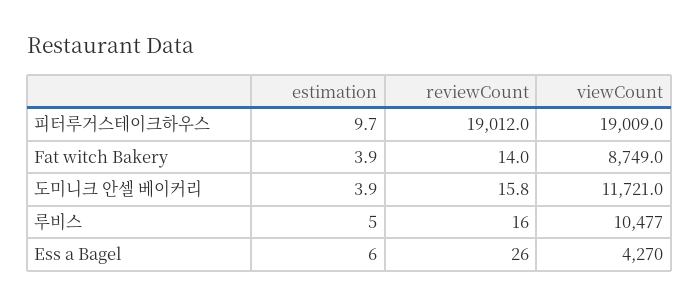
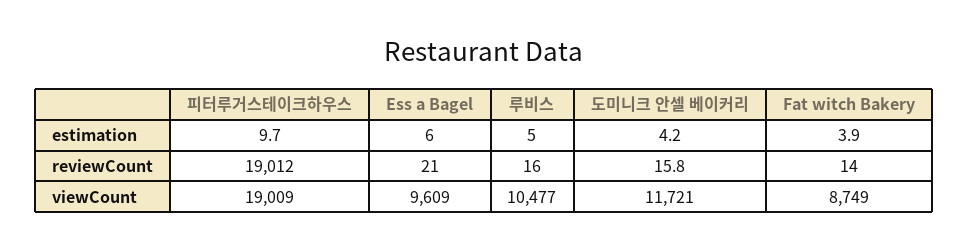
  {
    "estimation": {
      "피터루거스테이크하우스": 9.7,
      "Fat witch Bakery": 3.9,
-     "도미니크 안셀 베이커리": 3.9,
+     "도미니크 안셀 베이커리": 4.2,
      "루비스": 5,
      "Ess a Bagel": 6
    },
    "reviewCount": {
      "피터루거스테이크하우스": 19012,
      "Fat witch Bakery": 14,
      "도미니크 안셀 베이커리": 15.8,
      "루비스": 16,
-     "Ess a Bagel": 26
+     "Ess a Bagel": 21
    },
    "viewCount": {
      "피터루거스테이크하우스": 19009,
      "Fat witch Bakery": 8749,
      "도미니크 안셀 베이커리": 11721,
      "루비스": 10477,
-     "Ess a Bagel": 4270
+     "Ess a Bagel": 9609
    }
  }

